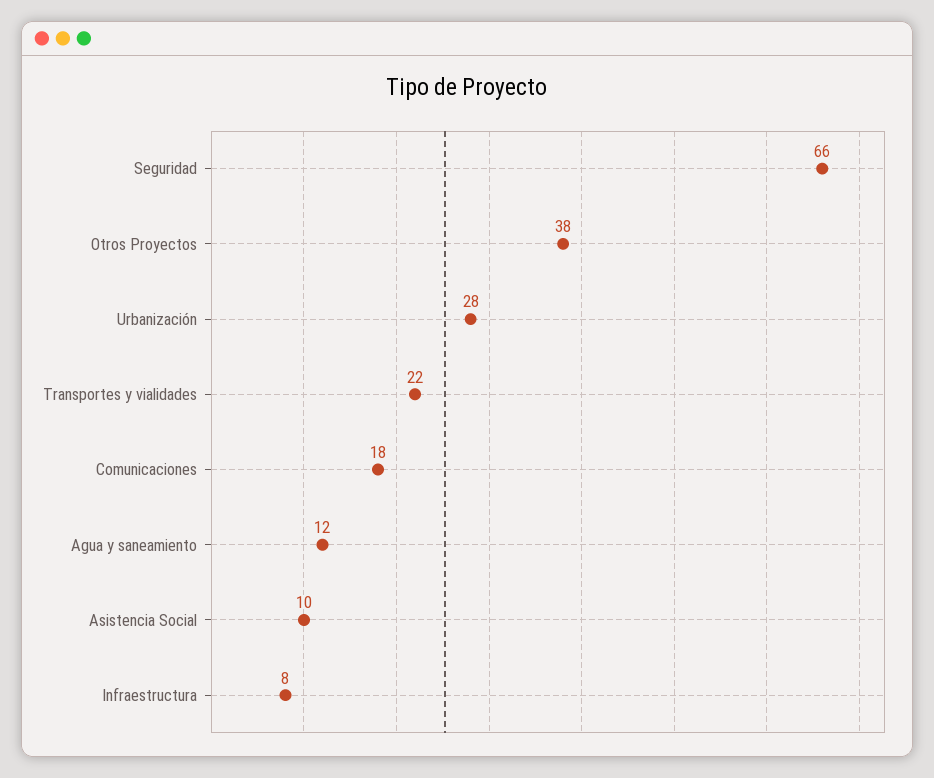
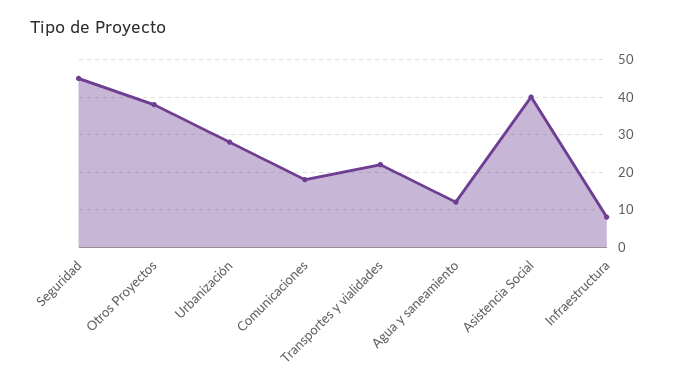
  {
-   "Seguridad": 66,
+   "Seguridad": 45,
    "Otros Proyectos": 38,
    "Urbanización": 28,
    "Transportes y vialidades": 22,
    "Comunicaciones": 18,
    "Agua y saneamiento": 12,
-   "Asistencia Social": 10,
+   "Asistencia Social": 40,
    "Infraestructura": 8
  }

